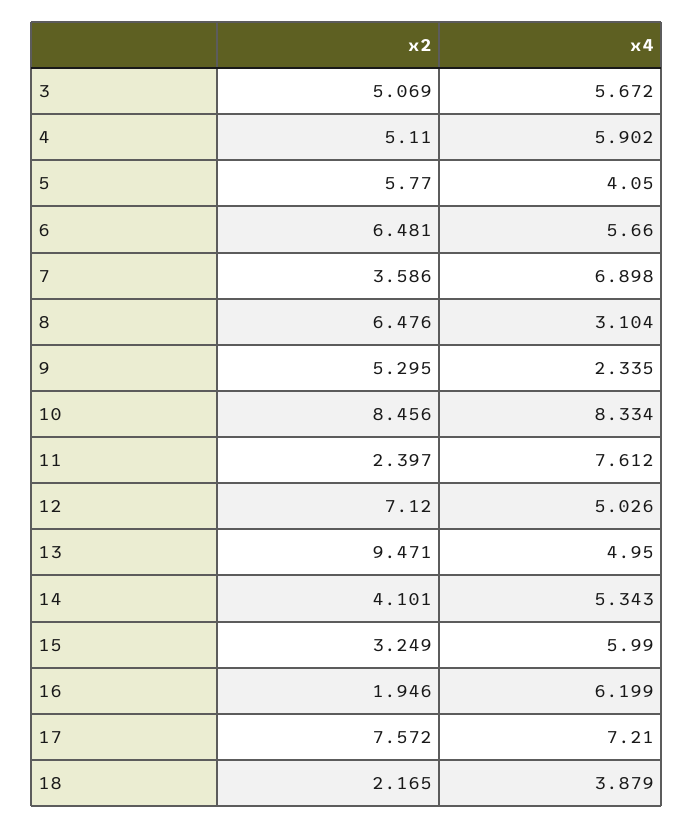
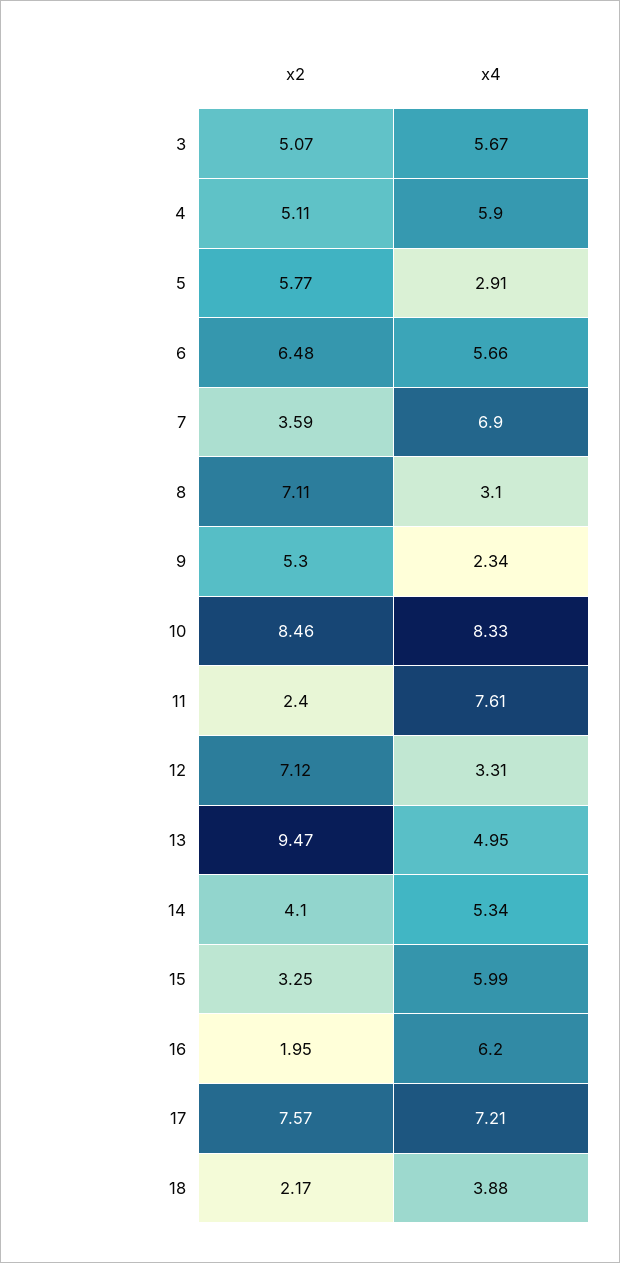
  {
    "x2": {
      "3": 5.069,
      "4": 5.11,
      "5": 5.77,
      "6": 6.481,
      "7": 3.586,
-     "8": 6.476,
+     "8": 7.11,
      "9": 5.295,
      "10": 8.456,
      "11": 2.397,
      "12": 7.12,
      "13": 9.471,
      "14": 4.101,
      "15": 3.249,
      "16": 1.946,
      "17": 7.572,
      "18": 2.165
    },
    "x4": {
      "3": 5.672,
      "4": 5.902,
-     "5": 4.05,
+     "5": 2.91,
      "6": 5.66,
      "7": 6.898,
      "8": 3.104,
      "9": 2.335,
      "10": 8.334,
      "11": 7.612,
-     "12": 5.026,
+     "12": 3.31,
      "13": 4.95,
      "14": 5.343,
      "15": 5.99,
      "16": 6.199,
      "17": 7.21,
      "18": 3.879
    }
  }

